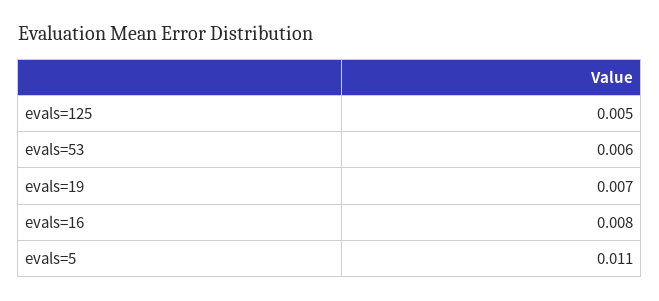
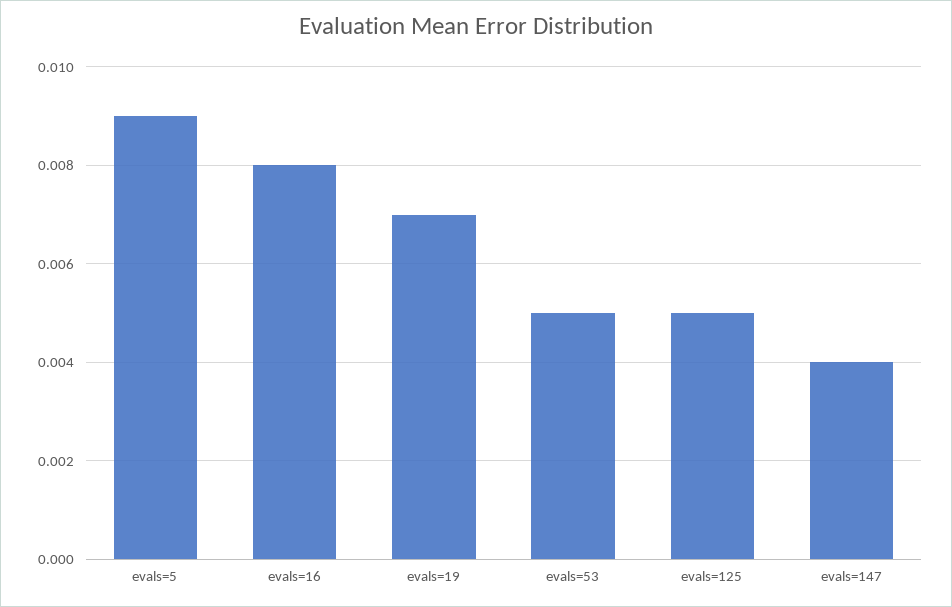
  {
    "evals=125": 0.005,
-   "evals=53": 0.006,
+   "evals=53": 0.005,
    "evals=19": 0.007,
    "evals=16": 0.008,
-   "evals=5": 0.011
+   "evals=5": 0.009,
+   "evals=147": 0.004
  }

